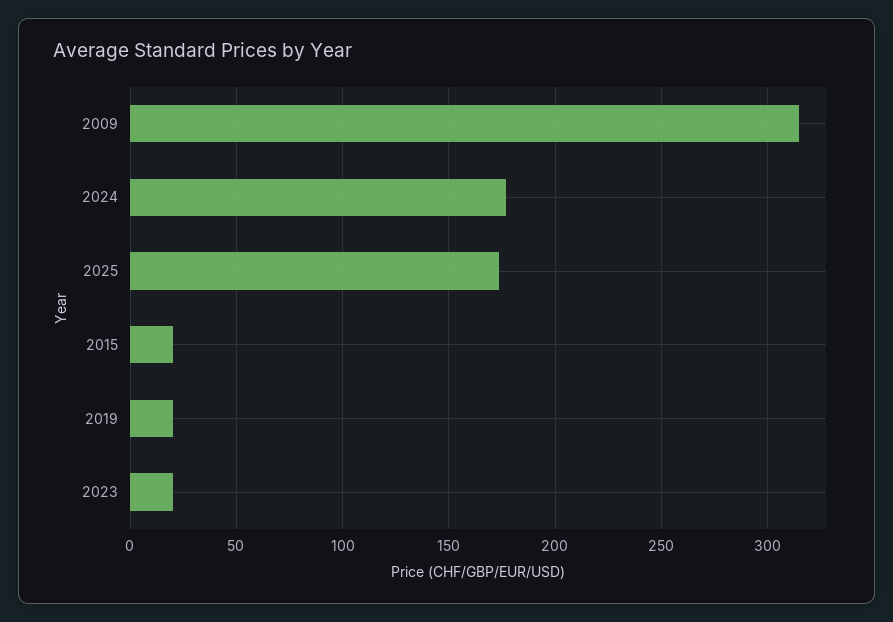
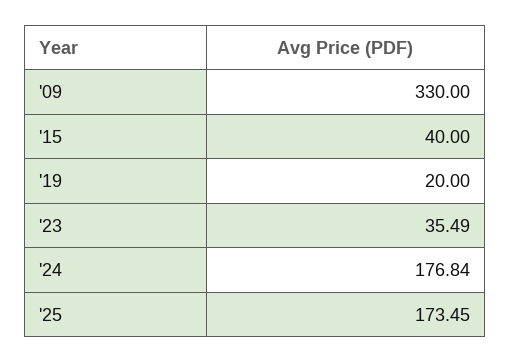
  {
-   "2009": 315,
+   "2009": 330,
    "2024": 176.84,
    "2025": 173.45,
-   "2015": 20,
+   "2015": 40,
    "2019": 20,
-   "2023": 20
+   "2023": 35.49
  }

